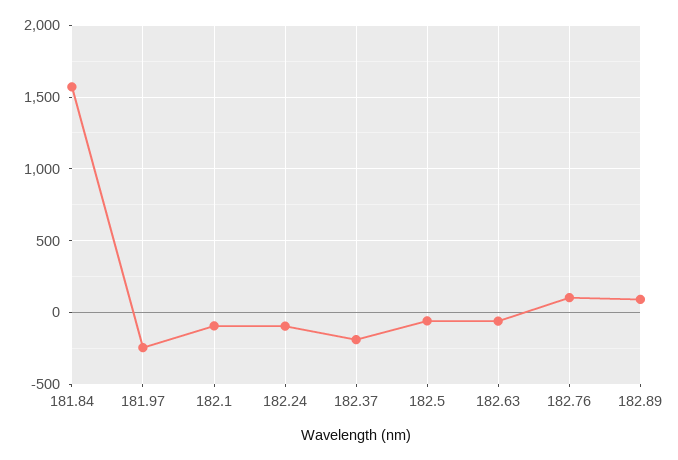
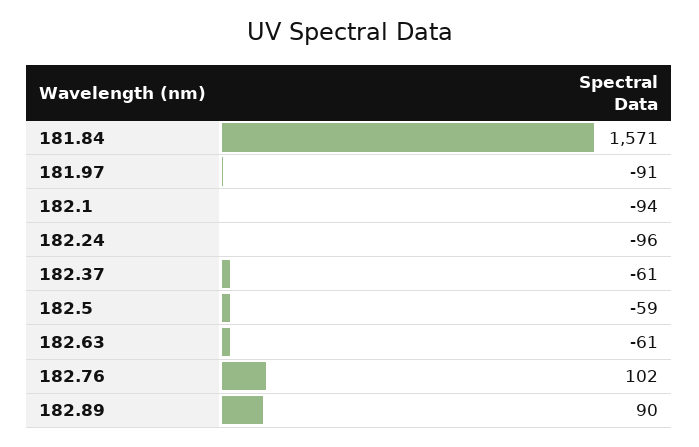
  {
    "181.84": 1571,
-   "181.97": -250,
+   "181.97": -91,
    "182.1": -94,
    "182.24": -96,
-   "182.37": -200,
+   "182.37": -61,
    "182.5": -59,
    "182.63": -61,
    "182.76": 102,
    "182.89": 90
  }

